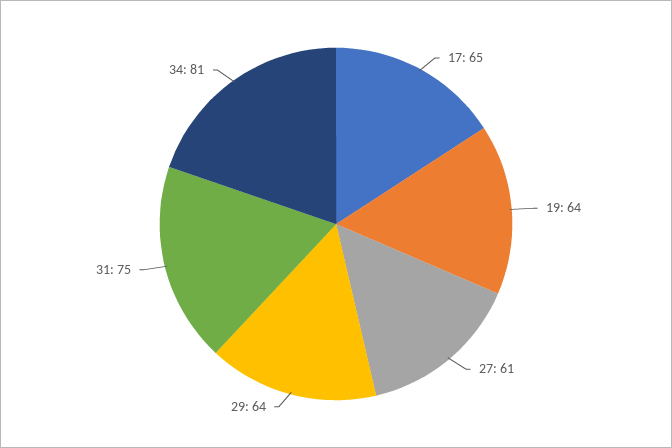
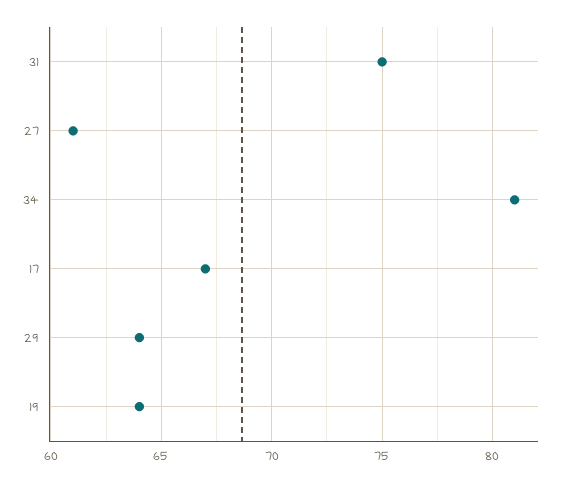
  {
-   "17": 65,
+   "17": 67,
    "19": 64,
    "27": 61,
    "29": 64,
    "31": 75,
    "34": 81
  }

